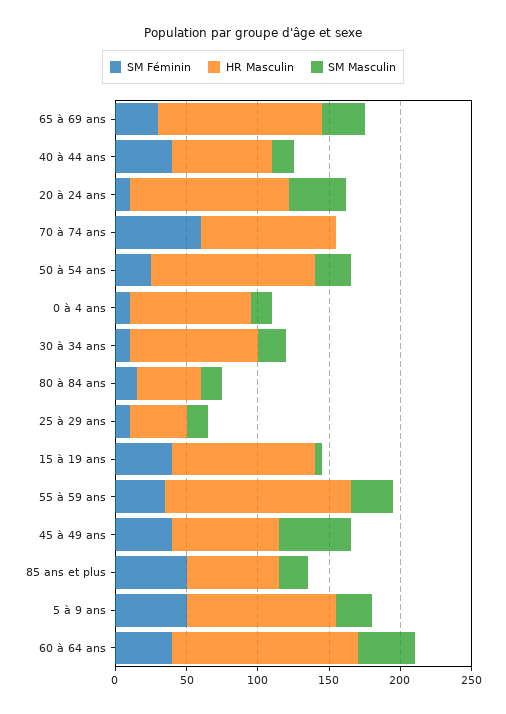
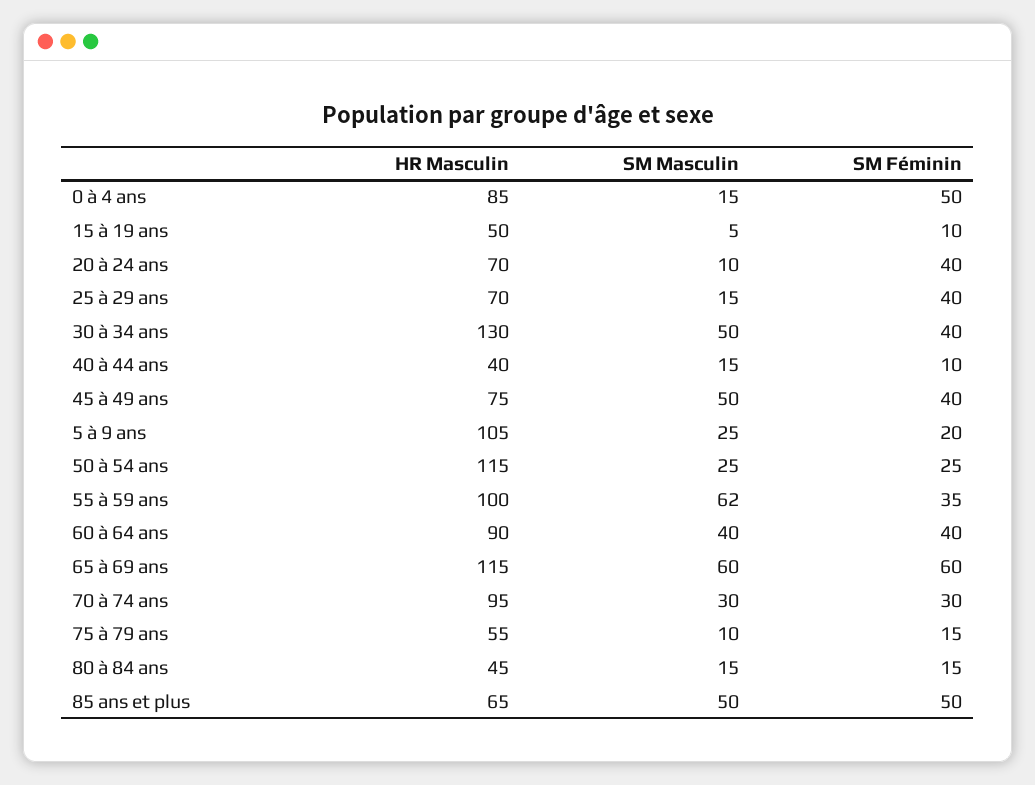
  {
    "SM Féminin": {
-     "65 à 69 ans": 30,
+     "65 à 69 ans": 60,
-     "40 à 44 ans": 40,
+     "40 à 44 ans": 10,
-     "20 à 24 ans": 10,
+     "20 à 24 ans": 40,
-     "70 à 74 ans": 60,
+     "70 à 74 ans": 30,
      "50 à 54 ans": 25,
-     "0 à 4 ans": 10,
+     "0 à 4 ans": 50,
-     "30 à 34 ans": 10,
+     "30 à 34 ans": 40,
      "80 à 84 ans": 15,
-     "25 à 29 ans": 10,
+     "25 à 29 ans": 40,
-     "15 à 19 ans": 40,
+     "15 à 19 ans": 10,
      "55 à 59 ans": 35,
      "45 à 49 ans": 40,
      "85 ans et plus": 50,
-     "5 à 9 ans": 50,
+     "5 à 9 ans": 20,
-     "60 à 64 ans": 40
+     "60 à 64 ans": 40,
+     "75 à 79 ans": 15
    },
    "HR Masculin": {
      "65 à 69 ans": 115,
-     "40 à 44 ans": 70,
+     "40 à 44 ans": 40,
-     "20 à 24 ans": 110,
+     "20 à 24 ans": 70,
      "70 à 74 ans": 95,
      "50 à 54 ans": 115,
      "0 à 4 ans": 85,
-     "30 à 34 ans": 90,
+     "30 à 34 ans": 130,
      "80 à 84 ans": 45,
-     "25 à 29 ans": 40,
+     "25 à 29 ans": 70,
-     "15 à 19 ans": 100,
+     "15 à 19 ans": 50,
-     "55 à 59 ans": 130,
+     "55 à 59 ans": 100,
      "45 à 49 ans": 75,
      "85 ans et plus": 65,
      "5 à 9 ans": 105,
-     "60 à 64 ans": 130
+     "60 à 64 ans": 90,
+     "75 à 79 ans": 55
    },
    "SM Masculin": {
-     "65 à 69 ans": 30,
+     "65 à 69 ans": 60,
      "40 à 44 ans": 15,
-     "20 à 24 ans": 40,
+     "20 à 24 ans": 10,
-     "70 à 74 ans": 0,
+     "70 à 74 ans": 30,
      "50 à 54 ans": 25,
      "0 à 4 ans": 15,
-     "30 à 34 ans": 20,
+     "30 à 34 ans": 50,
      "80 à 84 ans": 15,
      "25 à 29 ans": 15,
      "15 à 19 ans": 5,
-     "55 à 59 ans": 30,
+     "55 à 59 ans": 62,
      "45 à 49 ans": 50,
-     "85 ans et plus": 20,
+     "85 ans et plus": 50,
      "5 à 9 ans": 25,
-     "60 à 64 ans": 40
+     "60 à 64 ans": 40,
+     "75 à 79 ans": 10
    }
  }

